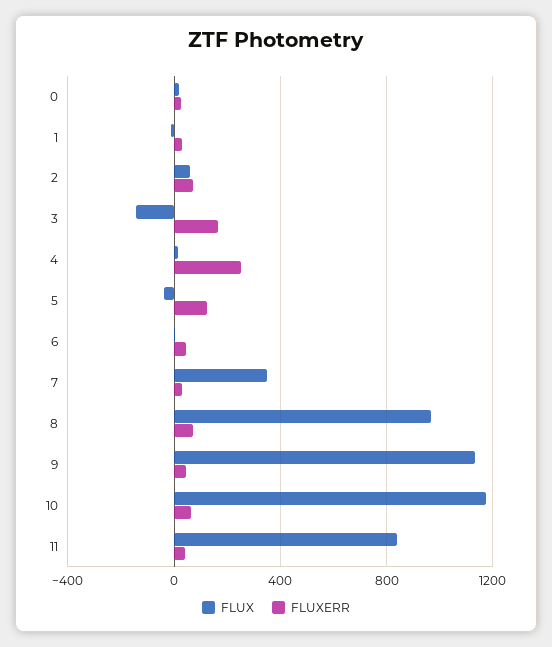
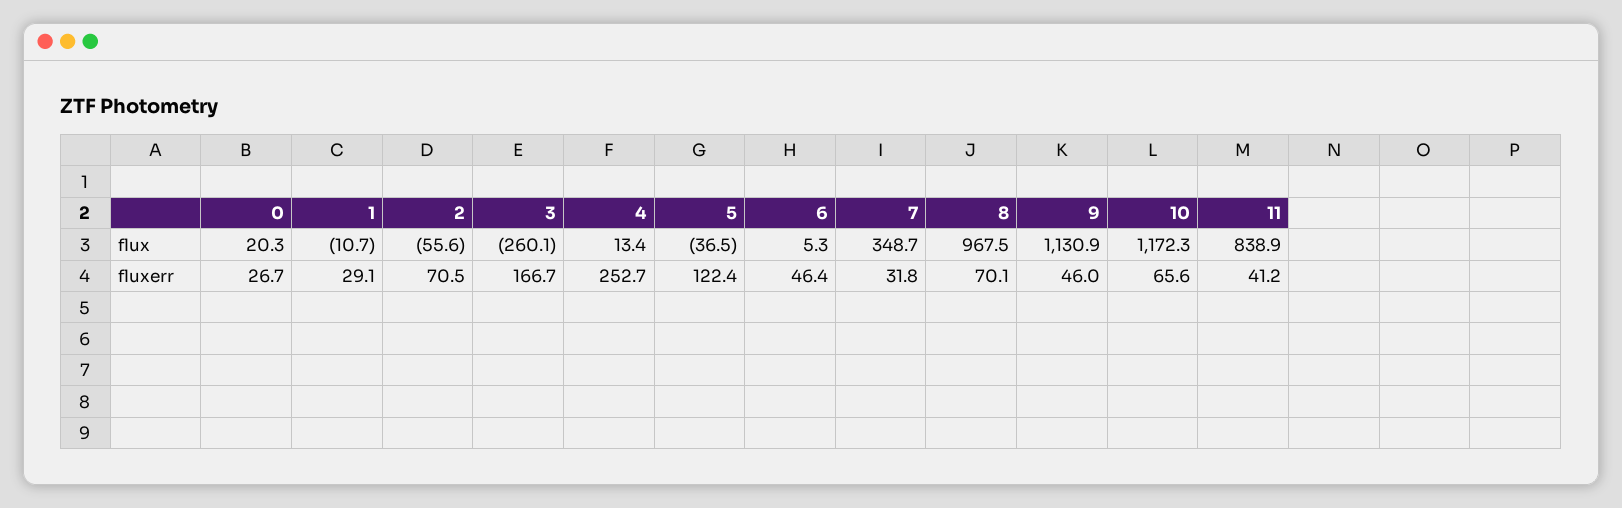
  {
    "FLUX": {
      "0": 20.3,
      "1": -10.7,
-     "2": 50,
+     "2": -55.6,
-     "3": -150,
+     "3": -260.1,
      "4": 13.4,
      "5": -36.5,
      "6": 5.3,
      "7": 348.7,
      "8": 967.5,
      "9": 1130.9,
      "10": 1172.3,
      "11": 838.9
    },
    "FLUXERR": {
      "0": 26.7,
      "1": 29.1,
      "2": 70.5,
      "3": 166.7,
      "4": 252.7,
      "5": 122.4,
      "6": 46.4,
      "7": 31.8,
      "8": 70.1,
      "9": 46,
      "10": 65.6,
      "11": 41.2
    }
  }

